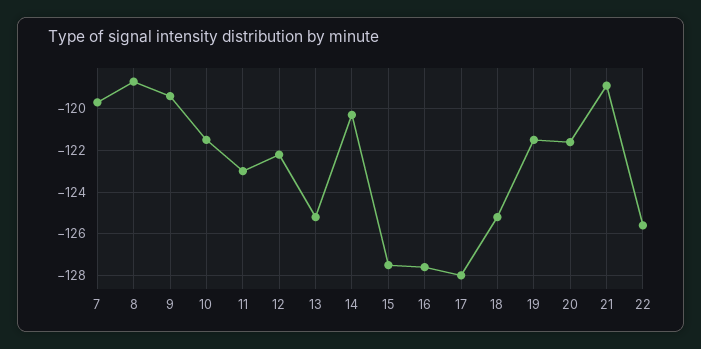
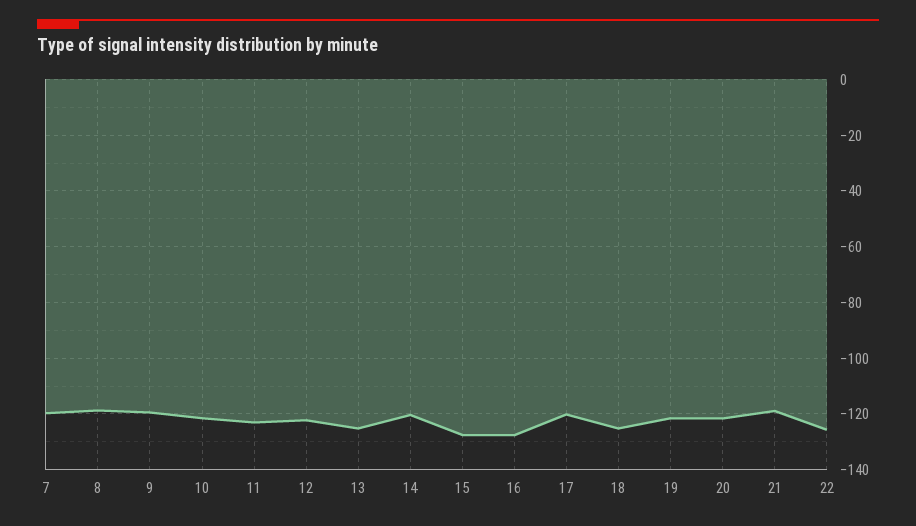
  {
    "7": -119.5,
    "8": -118.5,
    "9": -119.5,
    "10": -121.5,
    "11": -123,
    "12": -122,
    "13": -125,
    "14": -120.5,
    "15": -127.5,
    "16": -127.5,
-   "17": -128,
+   "17": -120,
    "18": -125,
    "19": -121.5,
    "20": -121.5,
    "21": -119,
    "22": -125.5
  }

